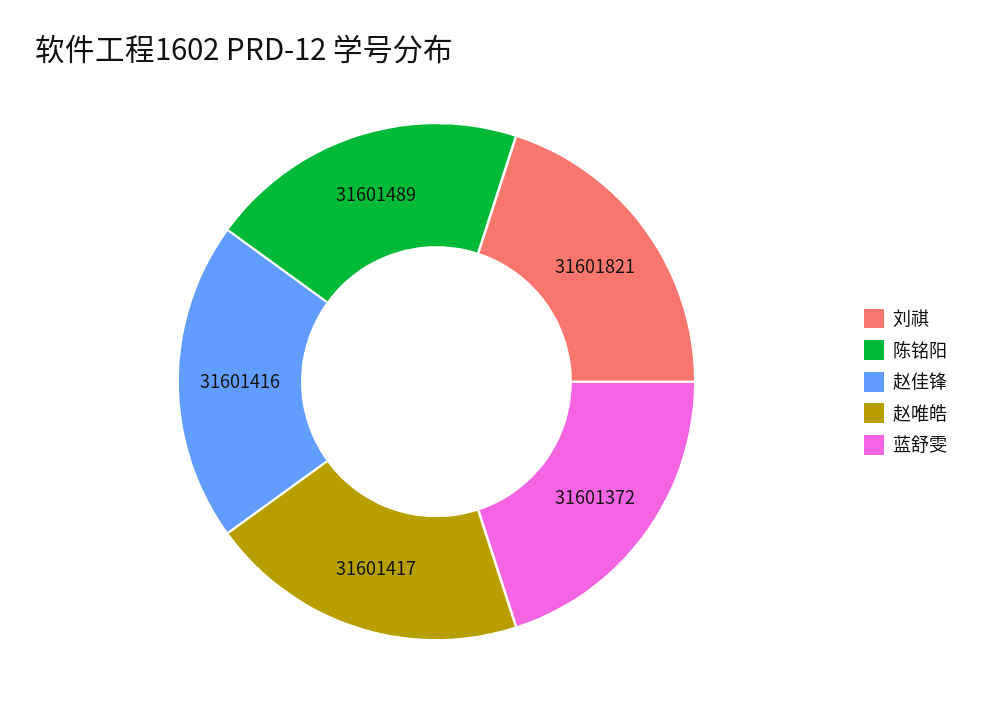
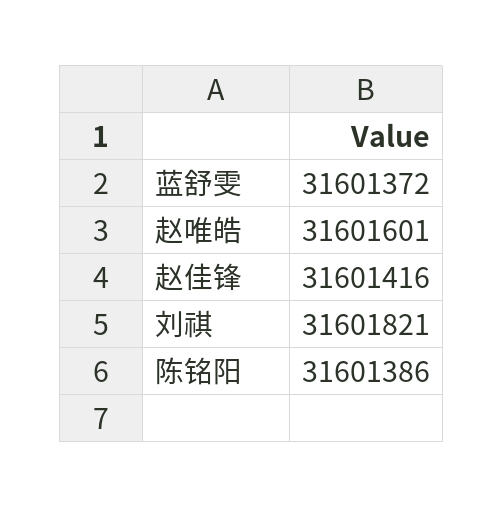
  {
    "刘祺": 31601821,
-   "陈铭阳": 31601489,
+   "陈铭阳": 31601386,
    "赵佳锋": 31601416,
-   "赵唯皓": 31601417,
+   "赵唯皓": 31601601,
    "蓝舒雯": 31601372
  }

